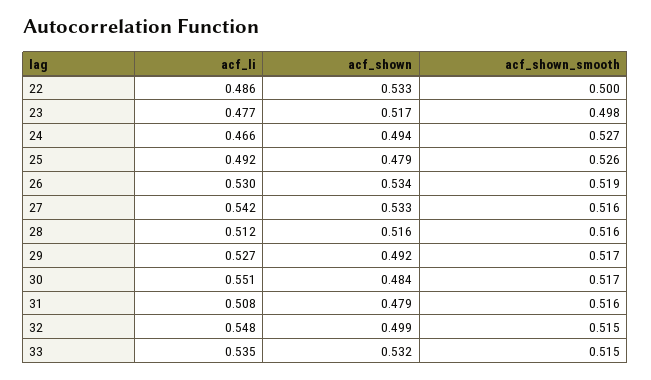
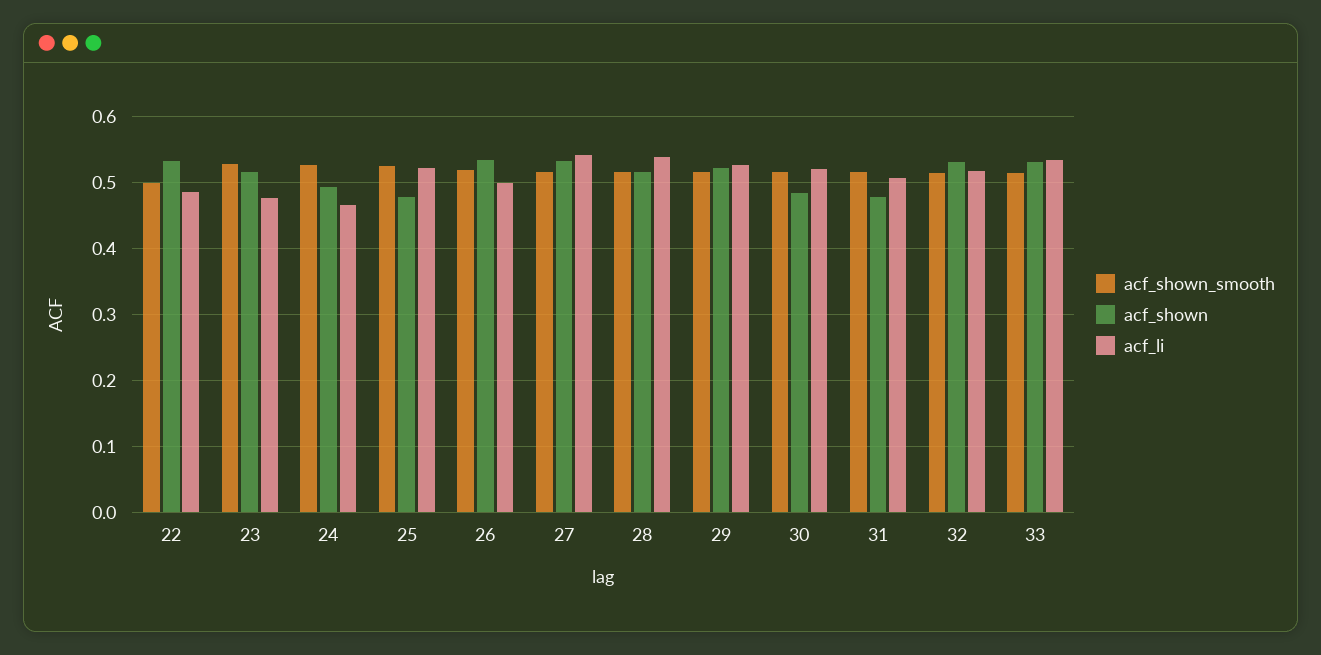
  {
    "acf_li": {
      "22": 0.486,
      "23": 0.477,
      "24": 0.466,
-     "25": 0.492,
+     "25": 0.52,
-     "26": 0.53,
+     "26": 0.5,
      "27": 0.542,
-     "28": 0.512,
+     "28": 0.54,
      "29": 0.527,
-     "30": 0.551,
+     "30": 0.52,
      "31": 0.508,
-     "32": 0.548,
+     "32": 0.52,
      "33": 0.535
    },
    "acf_shown": {
      "22": 0.533,
      "23": 0.517,
      "24": 0.494,
      "25": 0.479,
      "26": 0.534,
      "27": 0.533,
      "28": 0.516,
-     "29": 0.492,
+     "29": 0.52,
      "30": 0.484,
      "31": 0.479,
-     "32": 0.499,
+     "32": 0.53,
      "33": 0.532
    },
    "acf_shown_smooth": {
      "22": 0.5,
-     "23": 0.498,
+     "23": 0.53,
      "24": 0.527,
      "25": 0.526,
      "26": 0.519,
      "27": 0.516,
      "28": 0.516,
      "29": 0.517,
      "30": 0.517,
      "31": 0.516,
      "32": 0.515,
      "33": 0.515
    }
  }

